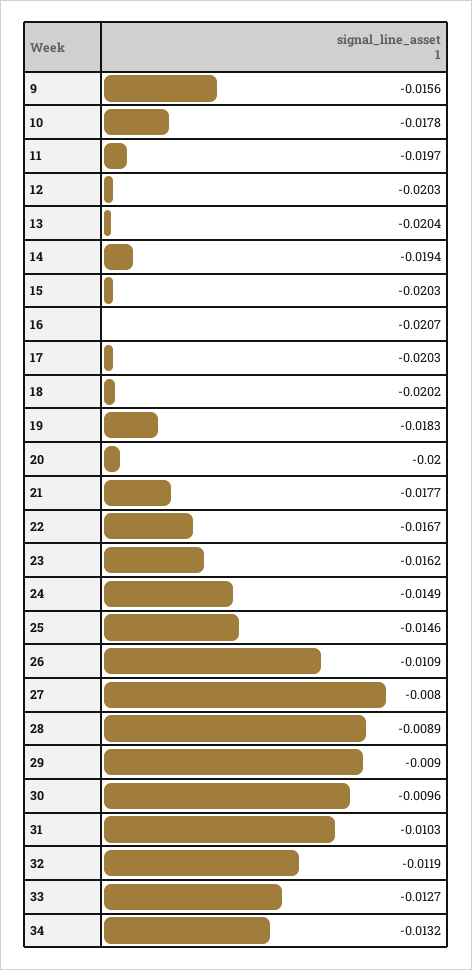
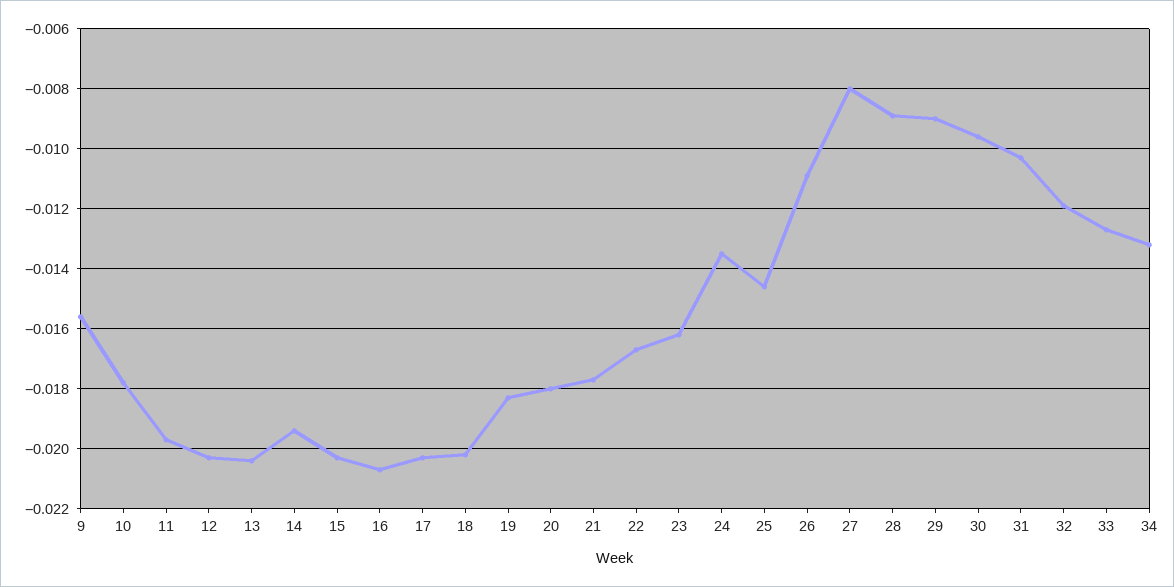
  {
    "9": -0.0156,
    "10": -0.0178,
    "11": -0.0197,
    "12": -0.0203,
    "13": -0.0204,
    "14": -0.0194,
    "15": -0.0203,
    "16": -0.0207,
    "17": -0.0203,
    "18": -0.0202,
    "19": -0.0183,
-   "20": -0.02,
+   "20": -0.018,
    "21": -0.0177,
    "22": -0.0167,
    "23": -0.0162,
-   "24": -0.0149,
+   "24": -0.0135,
    "25": -0.0146,
    "26": -0.0109,
    "27": -0.008,
    "28": -0.0089,
    "29": -0.009,
    "30": -0.0096,
    "31": -0.0103,
    "32": -0.0119,
    "33": -0.0127,
    "34": -0.0132
  }

